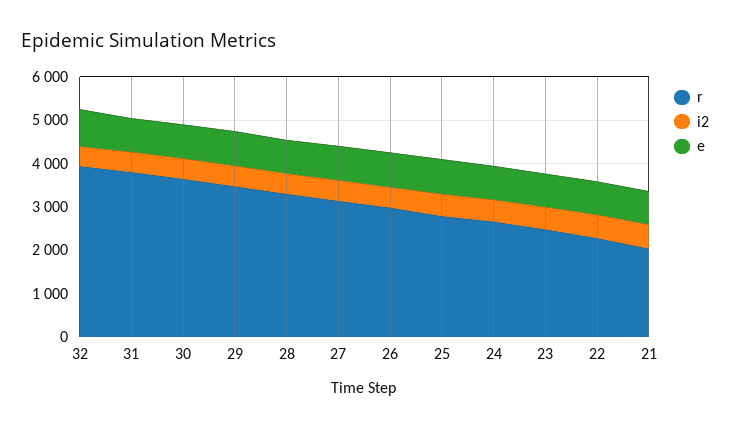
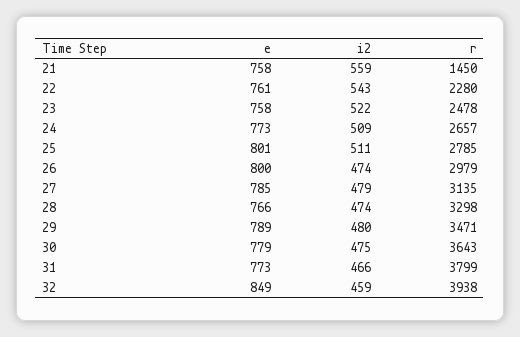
  {
    "r": {
      "32": 3938,
      "31": 3799,
      "30": 3643,
      "29": 3471,
      "28": 3298,
      "27": 3135,
      "26": 2979,
      "25": 2785,
      "24": 2657,
      "23": 2478,
      "22": 2280,
-     "21": 2000
+     "21": 1450
    },
    "i2": {
      "32": 459,
      "31": 466,
      "30": 475,
      "29": 480,
      "28": 474,
      "27": 479,
      "26": 474,
      "25": 511,
      "24": 509,
      "23": 522,
      "22": 543,
      "21": 559
    },
    "e": {
      "32": 849,
      "31": 773,
      "30": 779,
      "29": 789,
      "28": 766,
      "27": 785,
      "26": 800,
      "25": 801,
      "24": 773,
      "23": 758,
      "22": 761,
      "21": 758
    }
  }

